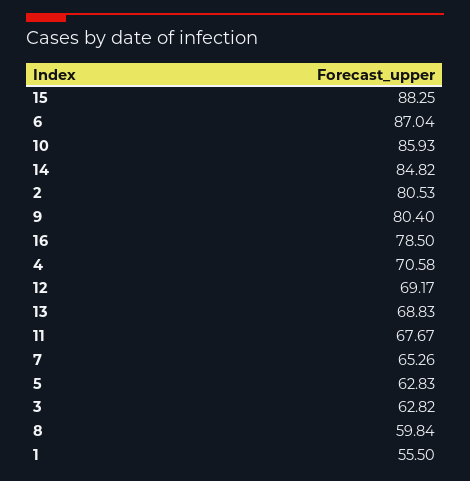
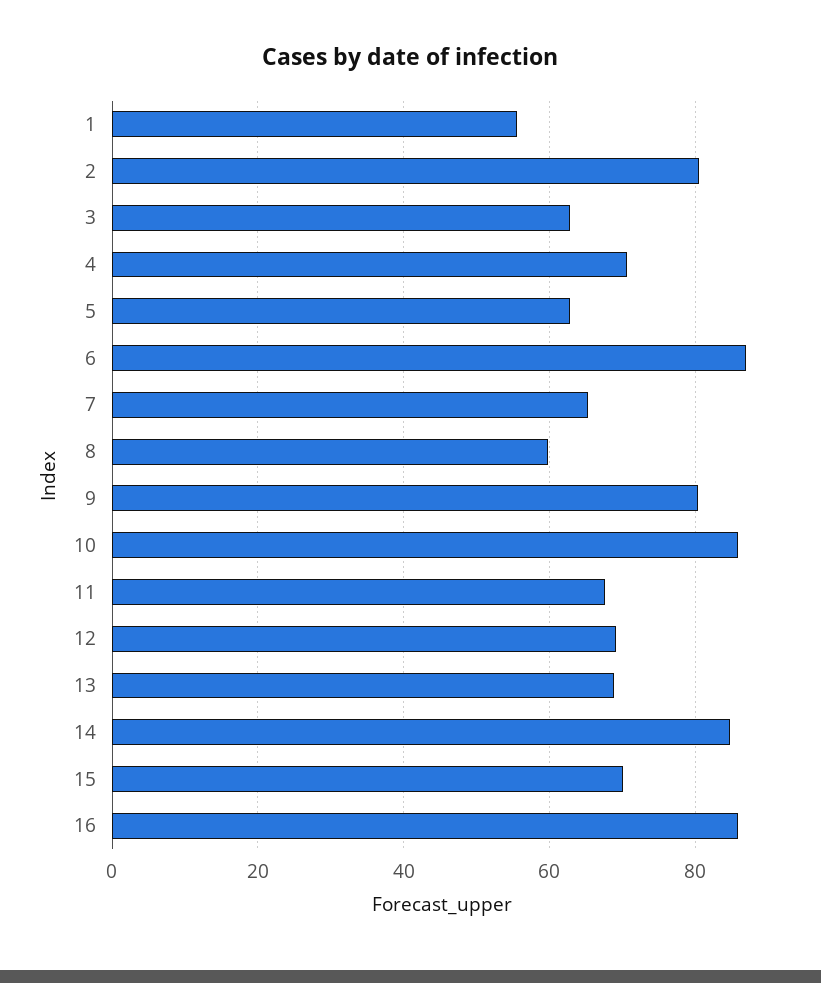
  {
-   "15": 88.25,
+   "15": 70,
    "6": 87.04,
    "10": 85.93,
    "14": 84.82,
    "2": 80.53,
    "9": 80.4,
-   "16": 78.5,
+   "16": 86,
    "4": 70.58,
    "12": 69.17,
    "13": 68.83,
    "11": 67.67,
    "7": 65.26,
    "5": 62.83,
    "3": 62.82,
    "8": 59.84,
    "1": 55.5
  }

